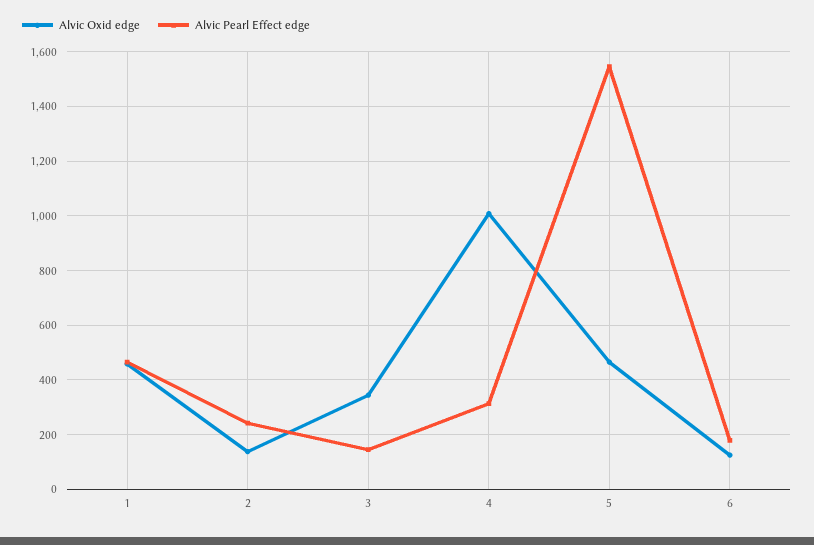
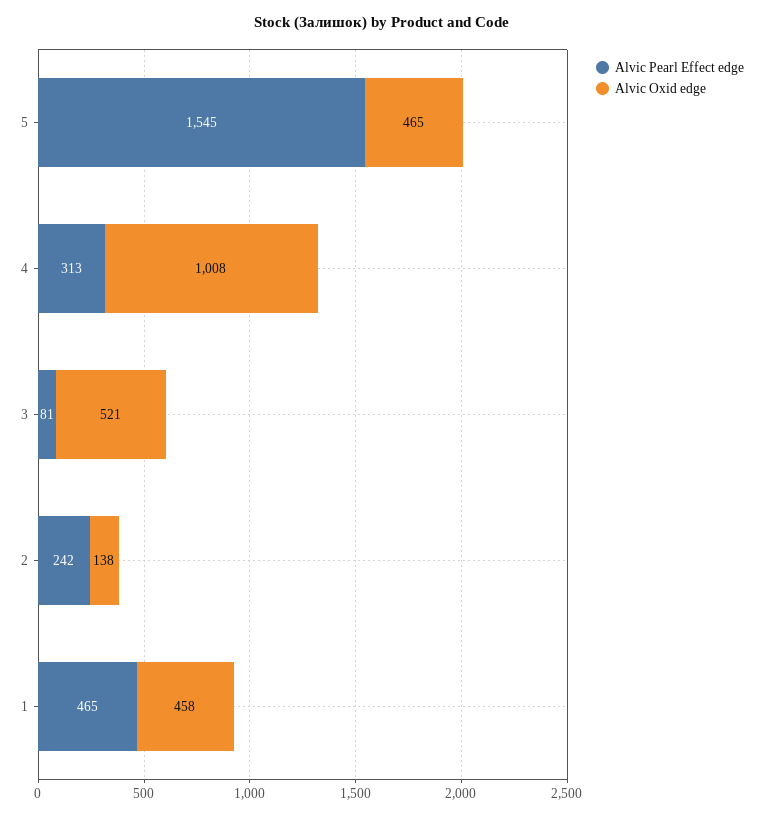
  {
    "Alvic Oxid edge": {
      "1": 458,
      "2": 138,
-     "3": 350,
+     "3": 521,
      "4": 1008,
-     "5": 465,
+     "5": 465
-     "6": 125
    },
    "Alvic Pearl Effect edge": {
      "1": 465,
      "2": 242,
-     "3": 150,
+     "3": 81,
      "4": 313,
-     "5": 1545,
+     "5": 1545
-     "6": 175
    }
  }

